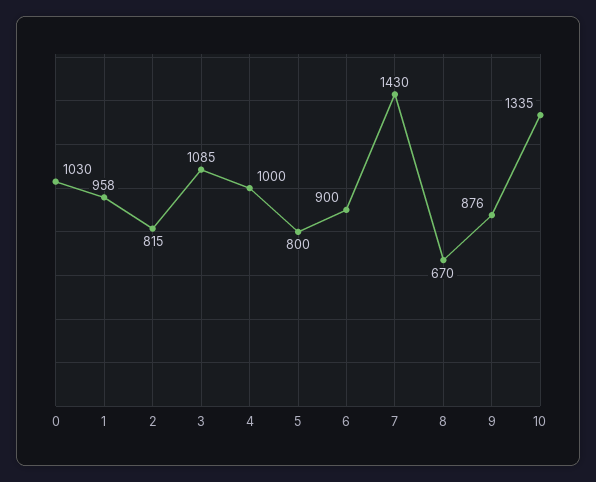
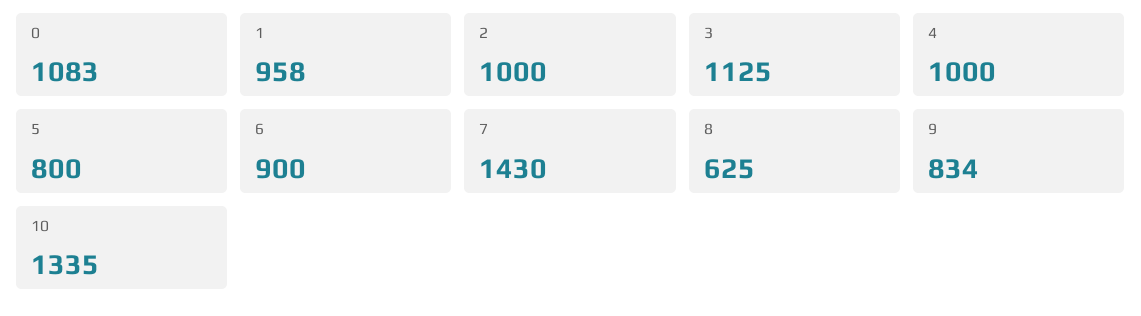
  {
-   "0": 1030,
+   "0": 1083,
    "1": 958,
-   "2": 815,
+   "2": 1000,
-   "3": 1085,
+   "3": 1125,
    "4": 1000,
    "5": 800,
    "6": 900,
    "7": 1430,
-   "8": 670,
+   "8": 625,
-   "9": 876,
+   "9": 834,
    "10": 1335
  }

